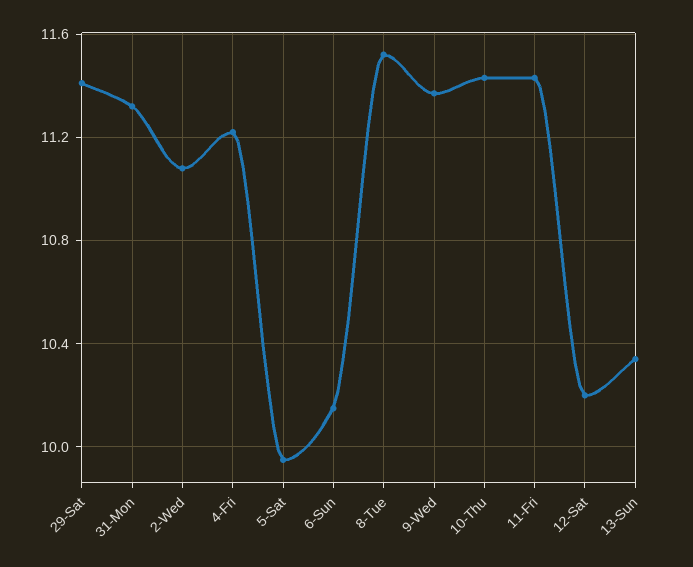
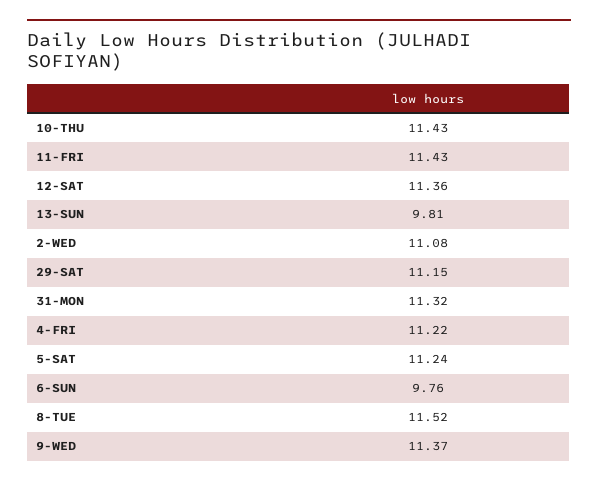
  {
-   "29-Sat": 11.4,
+   "29-Sat": 11.15,
    "31-Mon": 11.32,
    "2-Wed": 11.08,
    "4-Fri": 11.22,
-   "5-Sat": 9.95,
+   "5-Sat": 11.24,
-   "6-Sun": 10.15,
+   "6-Sun": 9.76,
    "8-Tue": 11.52,
    "9-Wed": 11.37,
    "10-Thu": 11.43,
    "11-Fri": 11.43,
-   "12-Sat": 10.2,
+   "12-Sat": 11.36,
-   "13-Sun": 10.35
+   "13-Sun": 9.81
  }

